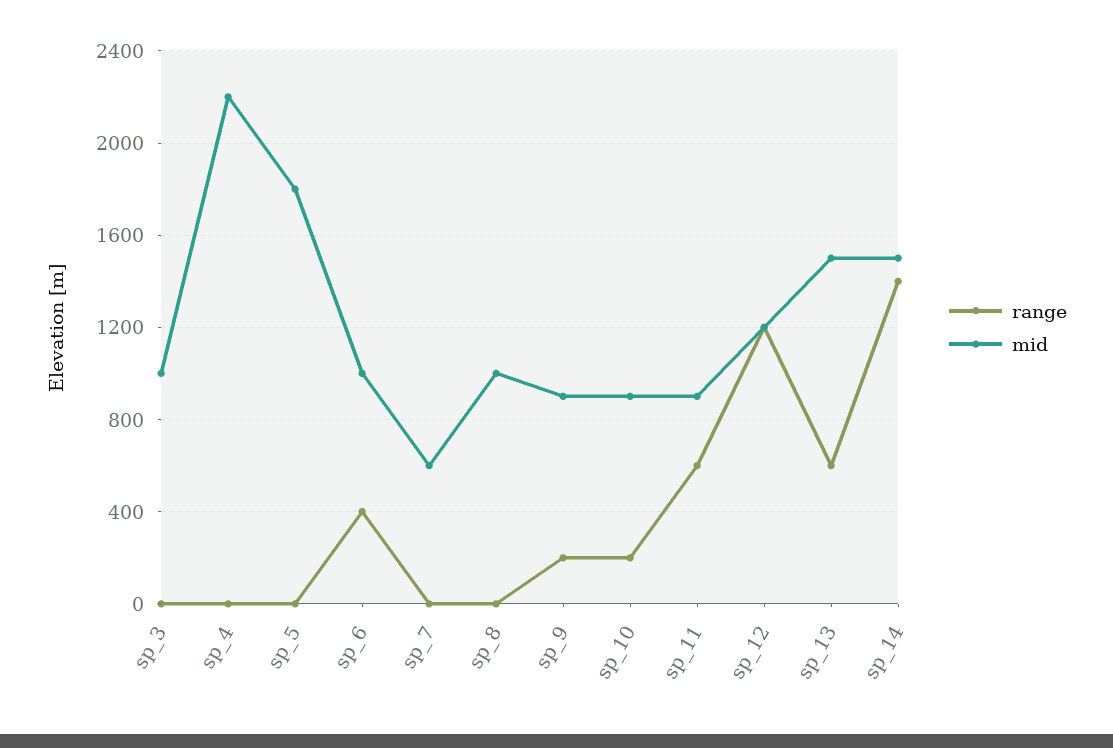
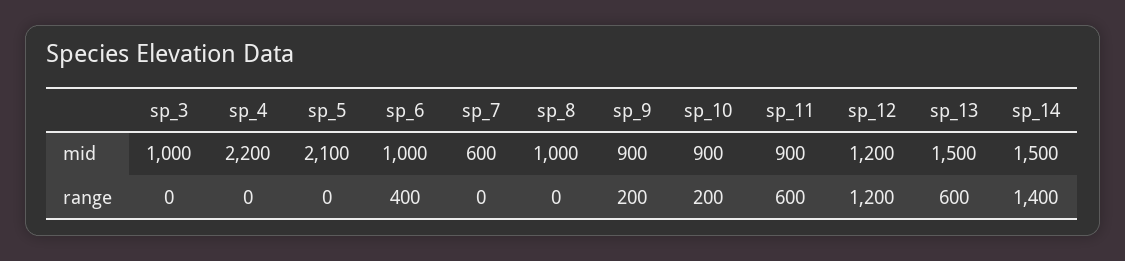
  {
    "range": {
      "sp_3": 0,
      "sp_4": 0,
      "sp_5": 0,
      "sp_6": 400,
      "sp_7": 0,
      "sp_8": 0,
      "sp_9": 200,
      "sp_10": 200,
      "sp_11": 600,
      "sp_12": 1200,
      "sp_13": 600,
      "sp_14": 1400
    },
    "mid": {
      "sp_3": 1000,
      "sp_4": 2200,
-     "sp_5": 1800,
+     "sp_5": 2100,
      "sp_6": 1000,
      "sp_7": 600,
      "sp_8": 1000,
      "sp_9": 900,
      "sp_10": 900,
      "sp_11": 900,
      "sp_12": 1200,
      "sp_13": 1500,
      "sp_14": 1500
    }
  }

